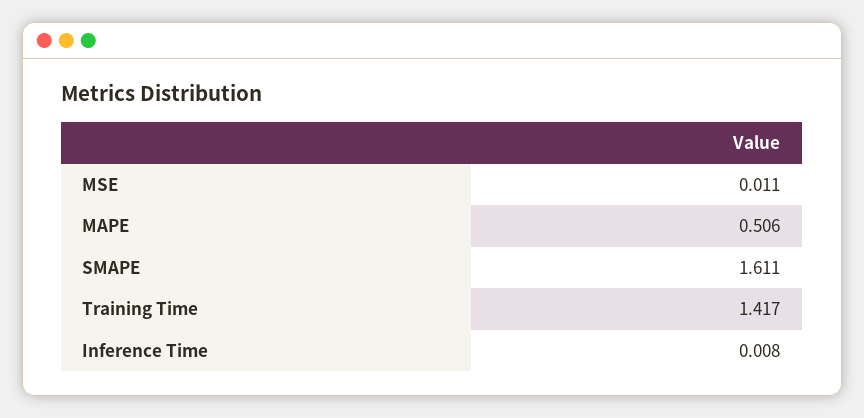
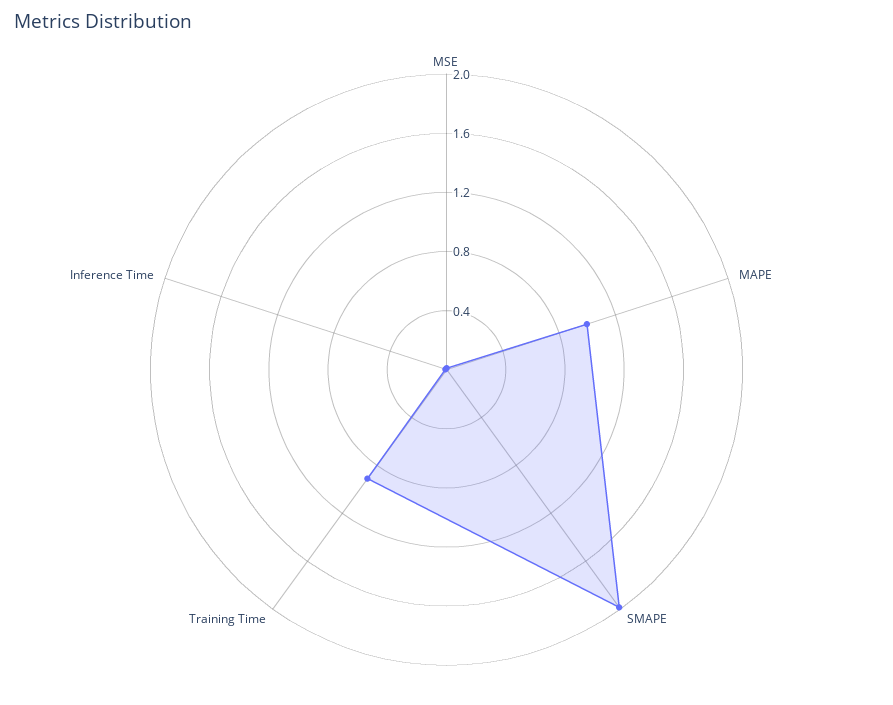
  {
    "MSE": 0.011,
-   "MAPE": 0.506,
+   "MAPE": 1,
-   "SMAPE": 1.611,
+   "SMAPE": 2,
-   "Training Time": 1.417,
+   "Training Time": 0.9,
    "Inference Time": 0.008
  }

